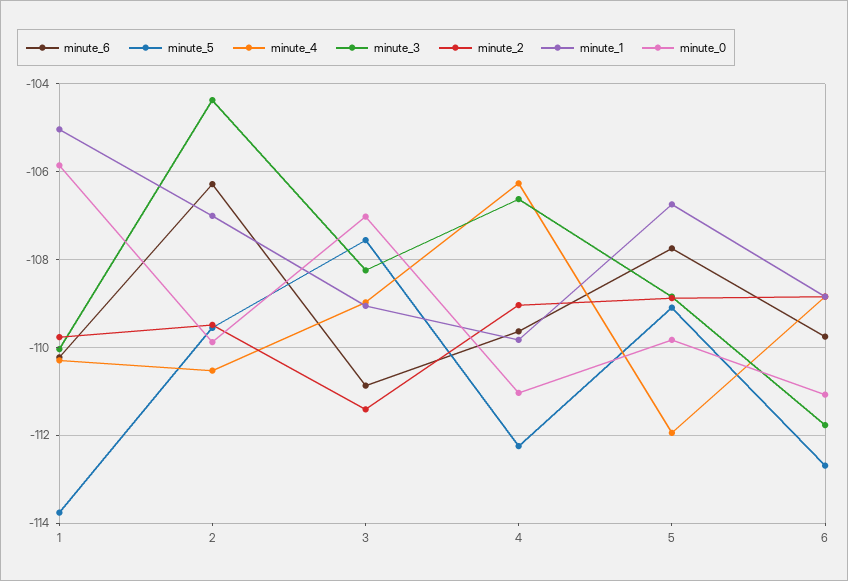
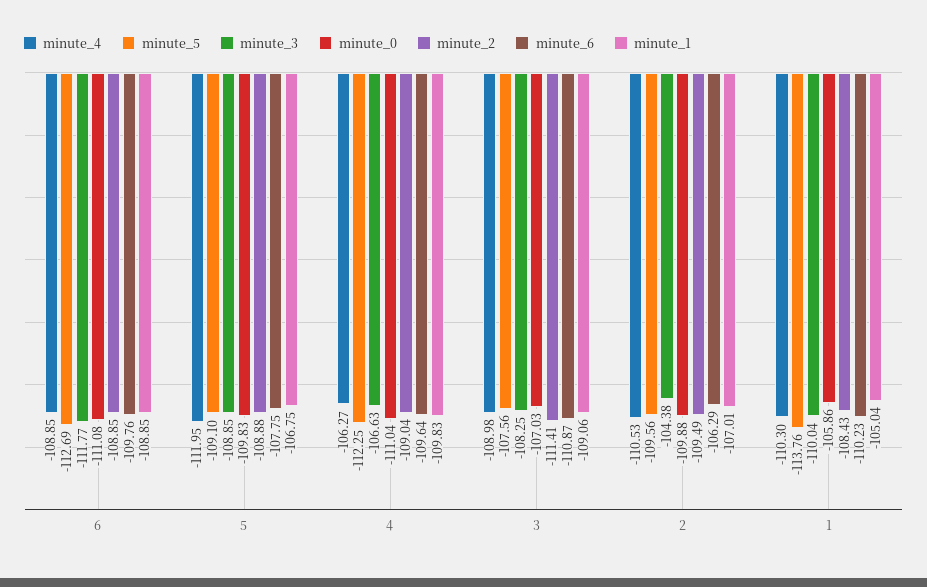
  {
    "minute_6": {
      "1": -110.23,
      "2": -106.29,
      "3": -110.87,
      "4": -109.64,
      "5": -107.75,
      "6": -109.76
    },
    "minute_5": {
      "1": -113.76,
      "2": -109.56,
      "3": -107.56,
      "4": -112.25,
      "5": -109.1,
      "6": -112.69
    },
    "minute_4": {
      "1": -110.3,
      "2": -110.53,
      "3": -108.98,
      "4": -106.27,
      "5": -111.95,
      "6": -108.85
    },
    "minute_3": {
      "1": -110.04,
      "2": -104.38,
      "3": -108.25,
      "4": -106.63,
      "5": -108.85,
      "6": -111.77
    },
    "minute_2": {
-     "1": -109.8,
+     "1": -108.43,
      "2": -109.49,
      "3": -111.41,
      "4": -109.04,
      "5": -108.88,
      "6": -108.85
    },
    "minute_1": {
      "1": -105.04,
      "2": -107.01,
      "3": -109.06,
      "4": -109.83,
      "5": -106.75,
      "6": -108.85
    },
    "minute_0": {
      "1": -105.86,
      "2": -109.88,
      "3": -107.03,
      "4": -111.04,
      "5": -109.83,
      "6": -111.08
    }
  }

